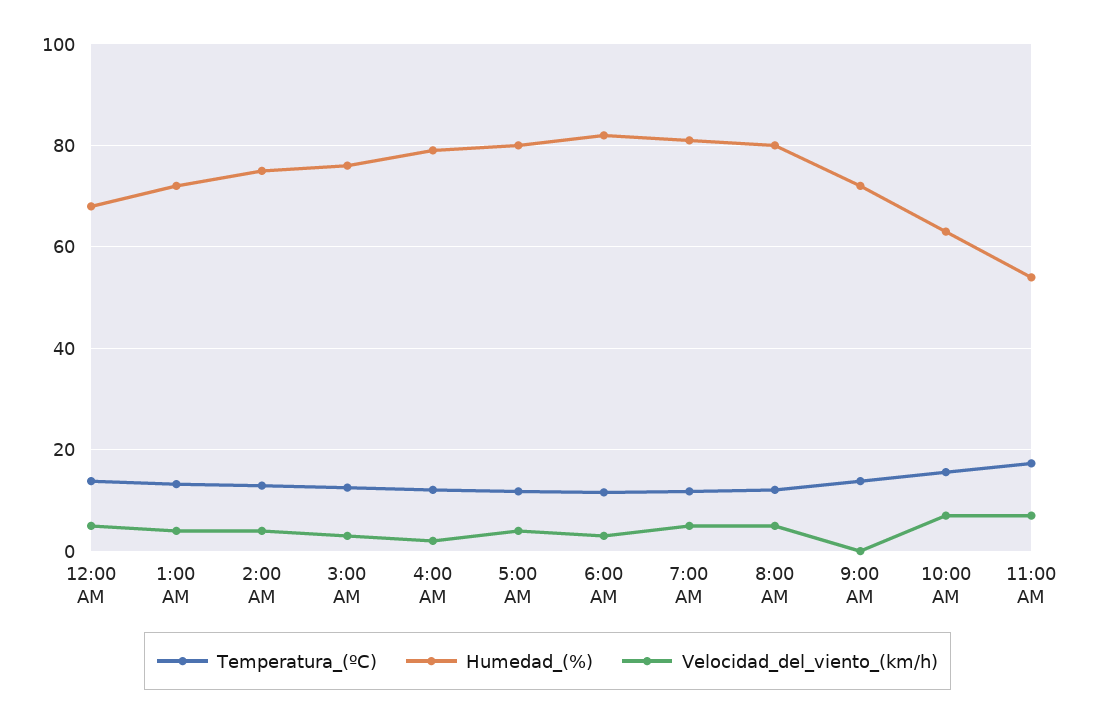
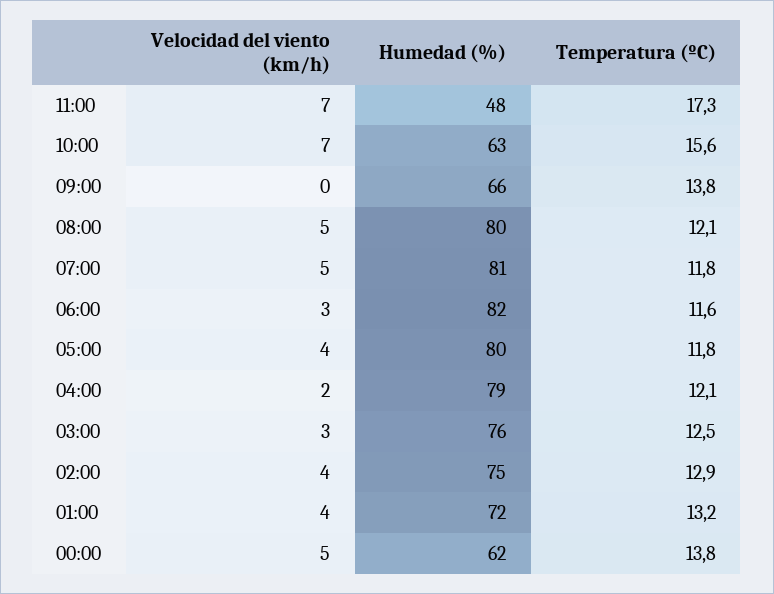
  {
    "Temperatura_(ºC)": {
      "12:00 AM": 13.8,
      "1:00 AM": 13.2,
      "2:00 AM": 12.9,
      "3:00 AM": 12.5,
      "4:00 AM": 12.1,
      "5:00 AM": 11.8,
      "6:00 AM": 11.6,
      "7:00 AM": 11.8,
      "8:00 AM": 12.1,
      "9:00 AM": 13.8,
      "10:00 AM": 15.6,
      "11:00 AM": 17.3
    },
    "Humedad_(%)": {
-     "12:00 AM": 68,
+     "12:00 AM": 62,
      "1:00 AM": 72,
      "2:00 AM": 75,
      "3:00 AM": 76,
      "4:00 AM": 79,
      "5:00 AM": 80,
      "6:00 AM": 82,
      "7:00 AM": 81,
      "8:00 AM": 80,
-     "9:00 AM": 72,
+     "9:00 AM": 66,
      "10:00 AM": 63,
-     "11:00 AM": 54
+     "11:00 AM": 48
    },
    "Velocidad_del_viento_(km/h)": {
      "12:00 AM": 5,
      "1:00 AM": 4,
      "2:00 AM": 4,
      "3:00 AM": 3,
      "4:00 AM": 2,
      "5:00 AM": 4,
      "6:00 AM": 3,
      "7:00 AM": 5,
      "8:00 AM": 5,
      "9:00 AM": 0,
      "10:00 AM": 7,
      "11:00 AM": 7
    }
  }

